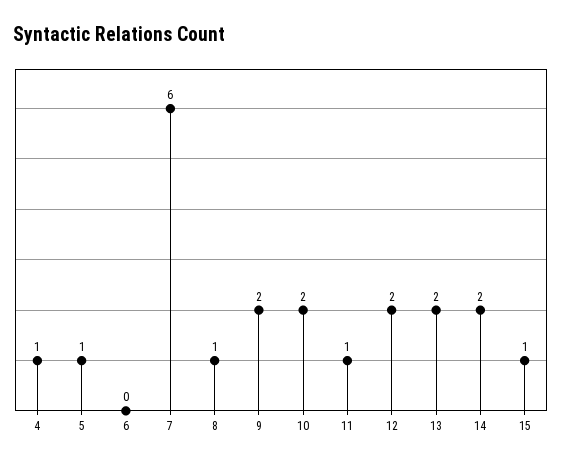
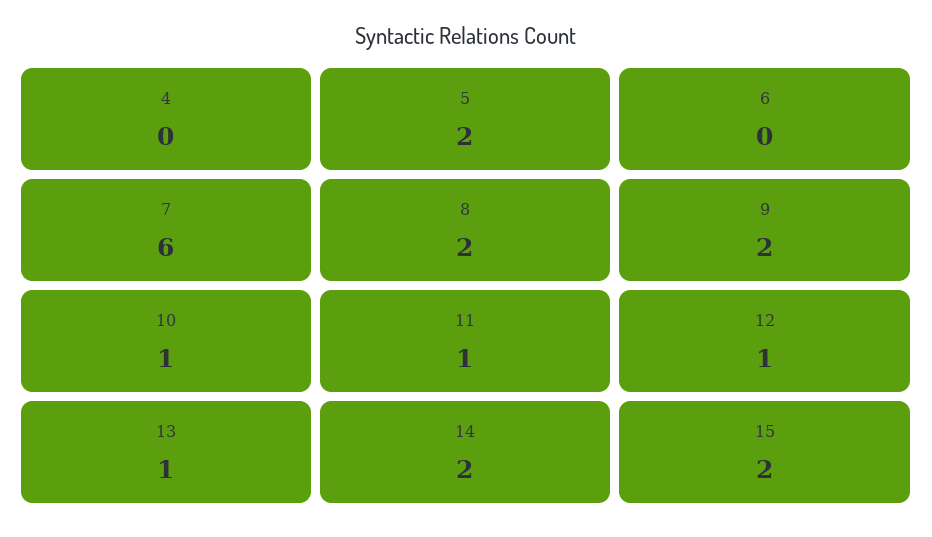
  {
-   "4": 1,
+   "4": 0,
-   "5": 1,
+   "5": 2,
    "6": 0,
    "7": 6,
-   "8": 1,
+   "8": 2,
    "9": 2,
-   "10": 2,
+   "10": 1,
    "11": 1,
-   "12": 2,
+   "12": 1,
-   "13": 2,
+   "13": 1,
    "14": 2,
-   "15": 1
+   "15": 2
  }

